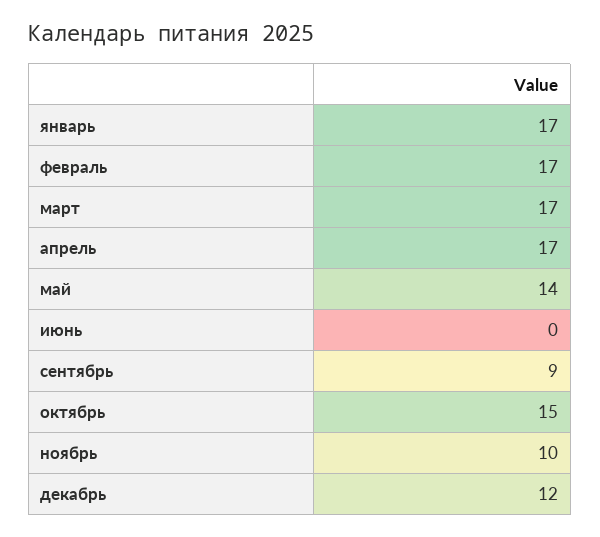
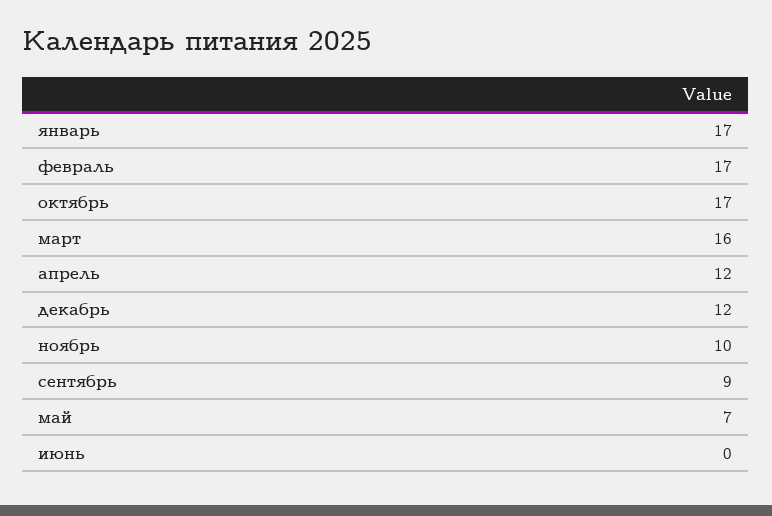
  {
    "январь": 17,
    "февраль": 17,
-   "март": 17,
+   "март": 16,
-   "апрель": 17,
+   "апрель": 12,
-   "май": 14,
+   "май": 7,
    "июнь": 0,
    "сентябрь": 9,
-   "октябрь": 15,
+   "октябрь": 17,
    "ноябрь": 10,
    "декабрь": 12
  }

